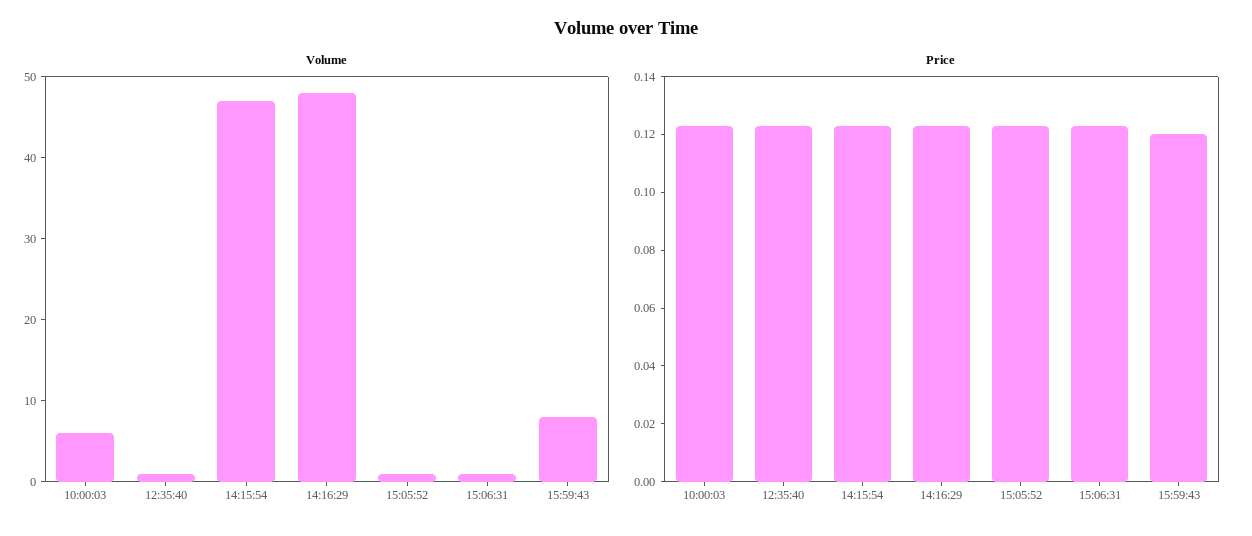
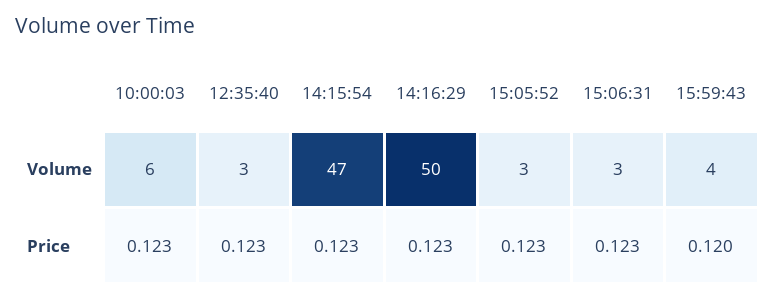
  {
    "Volume": {
      "10:00:03": 6,
-     "12:35:40": 1,
+     "12:35:40": 3,
      "14:15:54": 47,
-     "14:16:29": 48,
+     "14:16:29": 50,
-     "15:05:52": 1,
+     "15:05:52": 3,
-     "15:06:31": 1,
+     "15:06:31": 3,
-     "15:59:43": 8
+     "15:59:43": 4
    },
    "Price": {
      "10:00:03": 0.123,
      "12:35:40": 0.123,
      "14:15:54": 0.123,
      "14:16:29": 0.123,
      "15:05:52": 0.123,
      "15:06:31": 0.123,
      "15:59:43": 0.12
    }
  }

